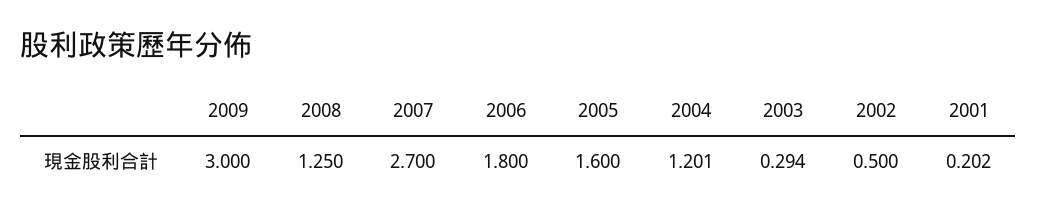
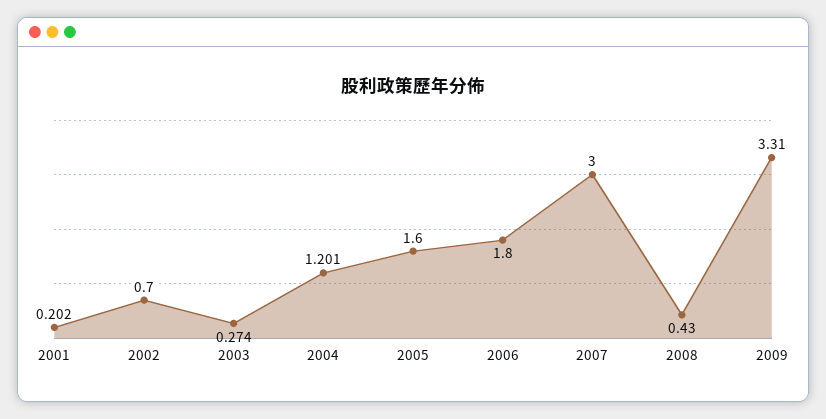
  {
-   "2009": 3,
+   "2009": 3.31,
-   "2008": 1.25,
+   "2008": 0.43,
-   "2007": 2.7,
+   "2007": 3,
    "2006": 1.8,
    "2005": 1.6,
    "2004": 1.201,
-   "2003": 0.294,
+   "2003": 0.274,
-   "2002": 0.5,
+   "2002": 0.7,
    "2001": 0.202
  }

